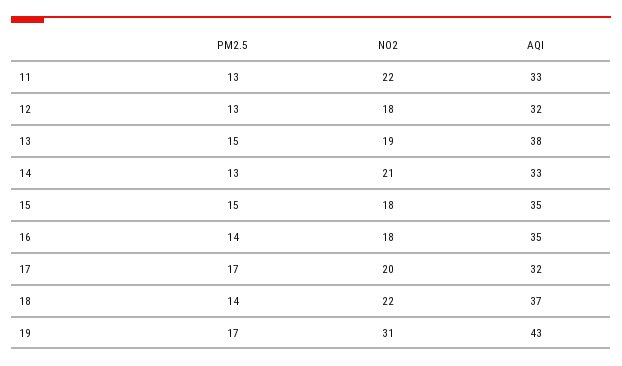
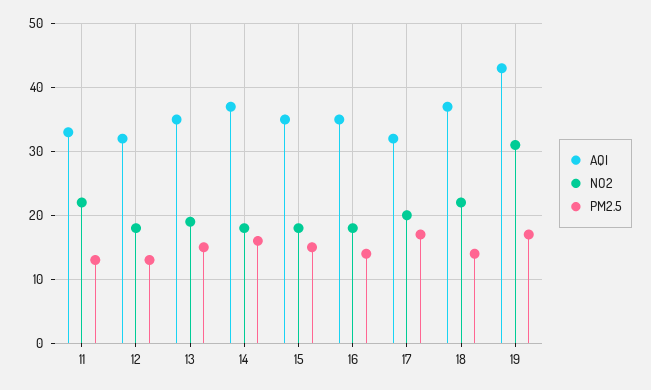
  {
    "PM2.5": {
      "11": 13,
      "12": 13,
      "13": 15,
-     "14": 13,
+     "14": 16,
      "15": 15,
      "16": 14,
      "17": 17,
      "18": 14,
      "19": 17
    },
    "NO2": {
      "11": 22,
      "12": 18,
      "13": 19,
-     "14": 21,
+     "14": 18,
      "15": 18,
      "16": 18,
      "17": 20,
      "18": 22,
      "19": 31
    },
    "AQI": {
      "11": 33,
      "12": 32,
-     "13": 38,
+     "13": 35,
-     "14": 33,
+     "14": 37,
      "15": 35,
      "16": 35,
      "17": 32,
      "18": 37,
      "19": 43
    }
  }

